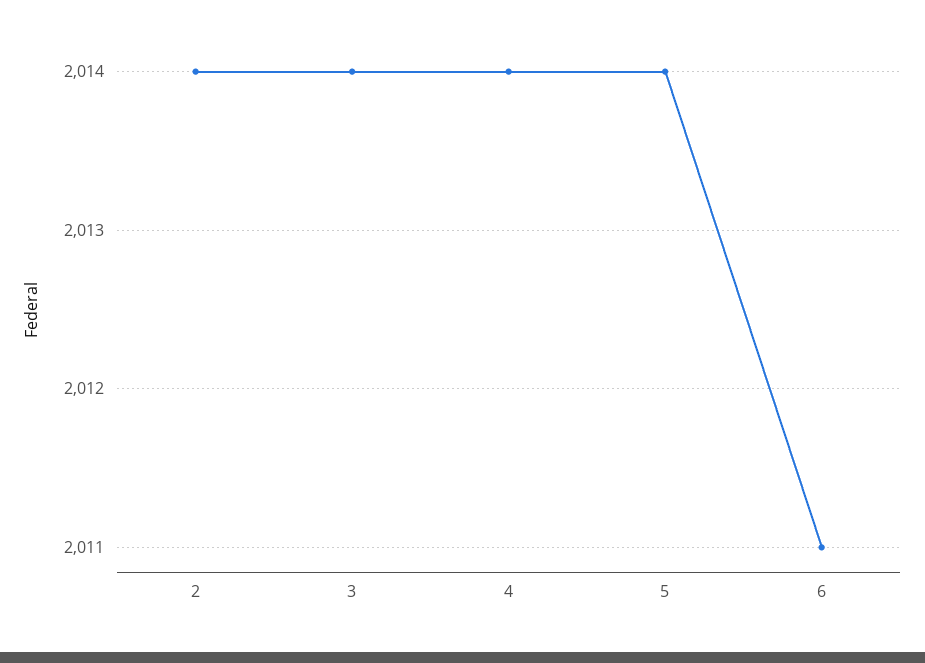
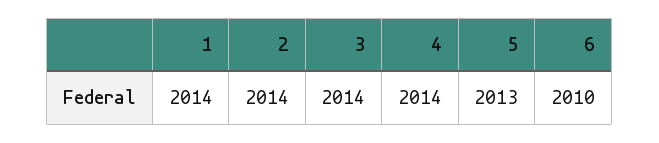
  {
    "2": 2014,
    "3": 2014,
    "4": 2014,
-   "5": 2014,
+   "5": 2013,
-   "6": 2011
+   "6": 2010,
+   "1": 2014
  }

